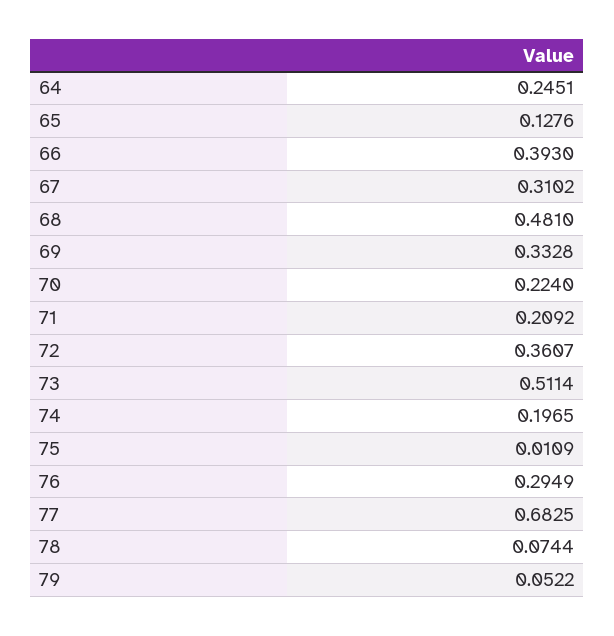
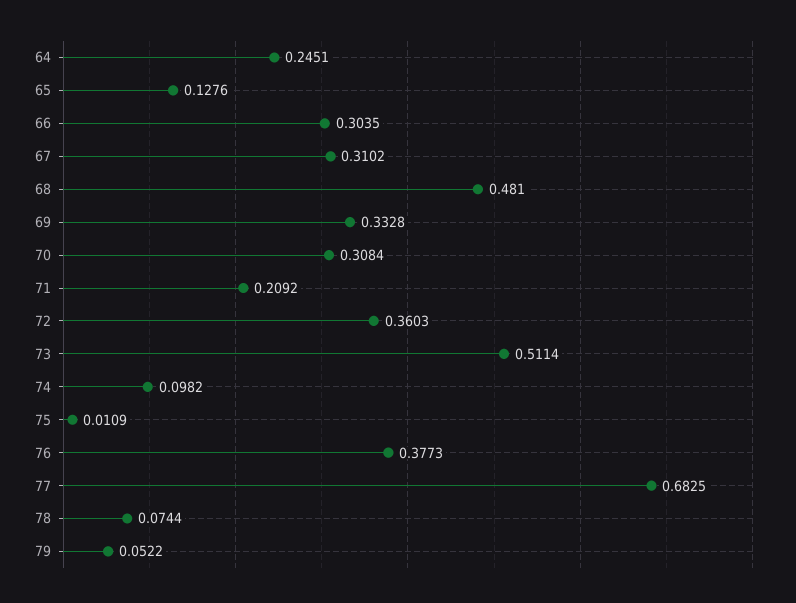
  {
    "64": 0.2451,
    "65": 0.1276,
-   "66": 0.393,
+   "66": 0.3035,
    "67": 0.3102,
    "68": 0.481,
    "69": 0.3328,
-   "70": 0.224,
+   "70": 0.3084,
    "71": 0.2092,
-   "72": 0.3607,
+   "72": 0.3603,
    "73": 0.5114,
-   "74": 0.1965,
+   "74": 0.0982,
    "75": 0.0109,
-   "76": 0.2949,
+   "76": 0.3773,
    "77": 0.6825,
    "78": 0.0744,
    "79": 0.0522
  }

